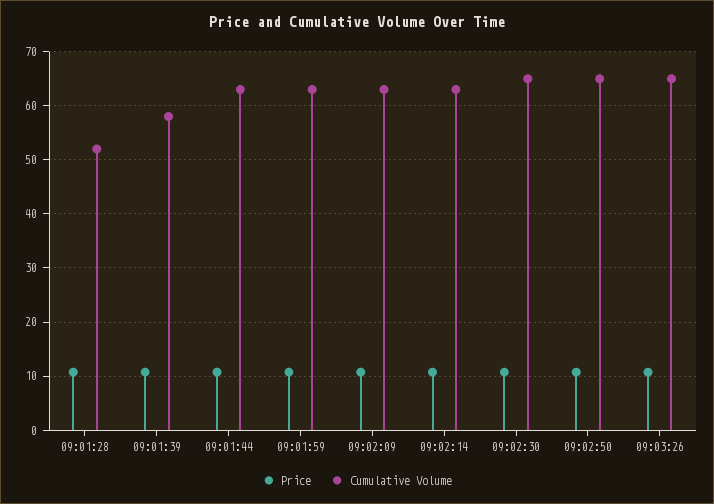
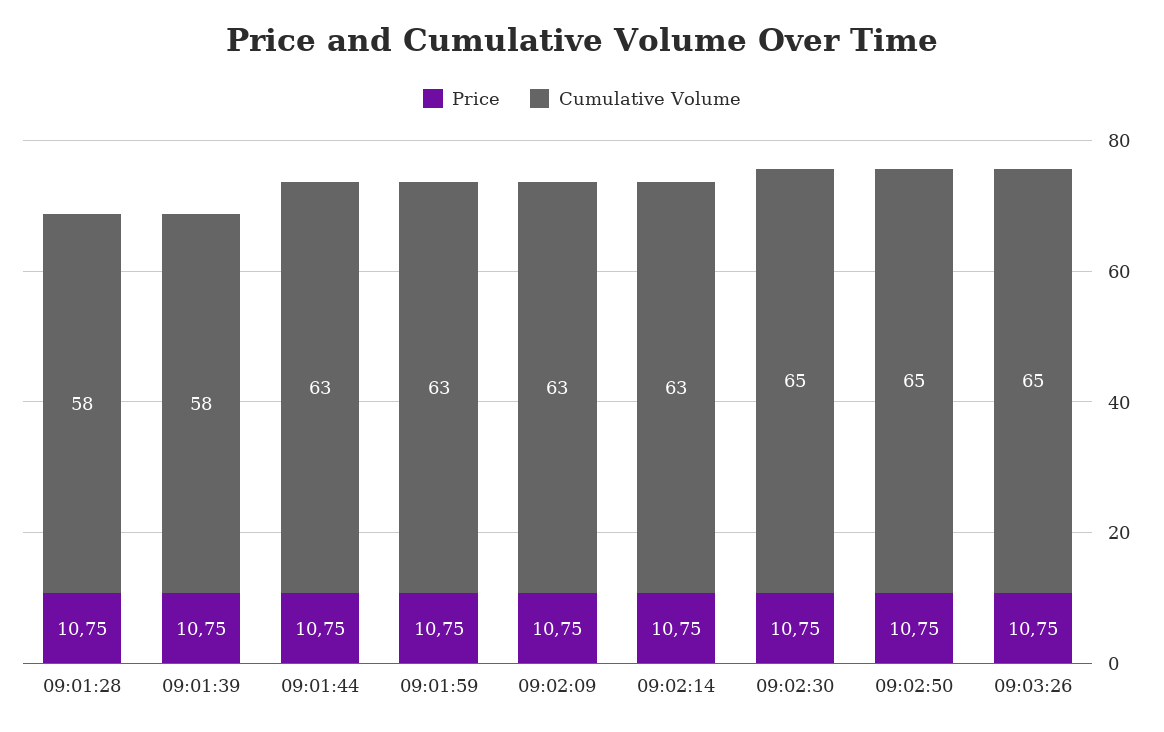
  {
    "Price": {
      "09:01:28": 10.75,
      "09:01:39": 10.75,
      "09:01:44": 10.75,
      "09:01:59": 10.75,
      "09:02:09": 10.75,
      "09:02:14": 10.75,
      "09:02:30": 10.75,
      "09:02:50": 10.75,
      "09:03:26": 10.75
    },
    "Cumulative Volume": {
-     "09:01:28": 52,
+     "09:01:28": 58,
      "09:01:39": 58,
      "09:01:44": 63,
      "09:01:59": 63,
      "09:02:09": 63,
      "09:02:14": 63,
      "09:02:30": 65,
      "09:02:50": 65,
      "09:03:26": 65
    }
  }

